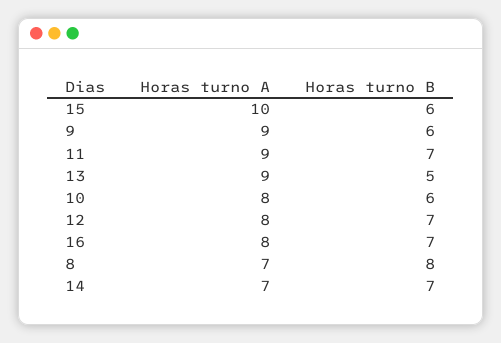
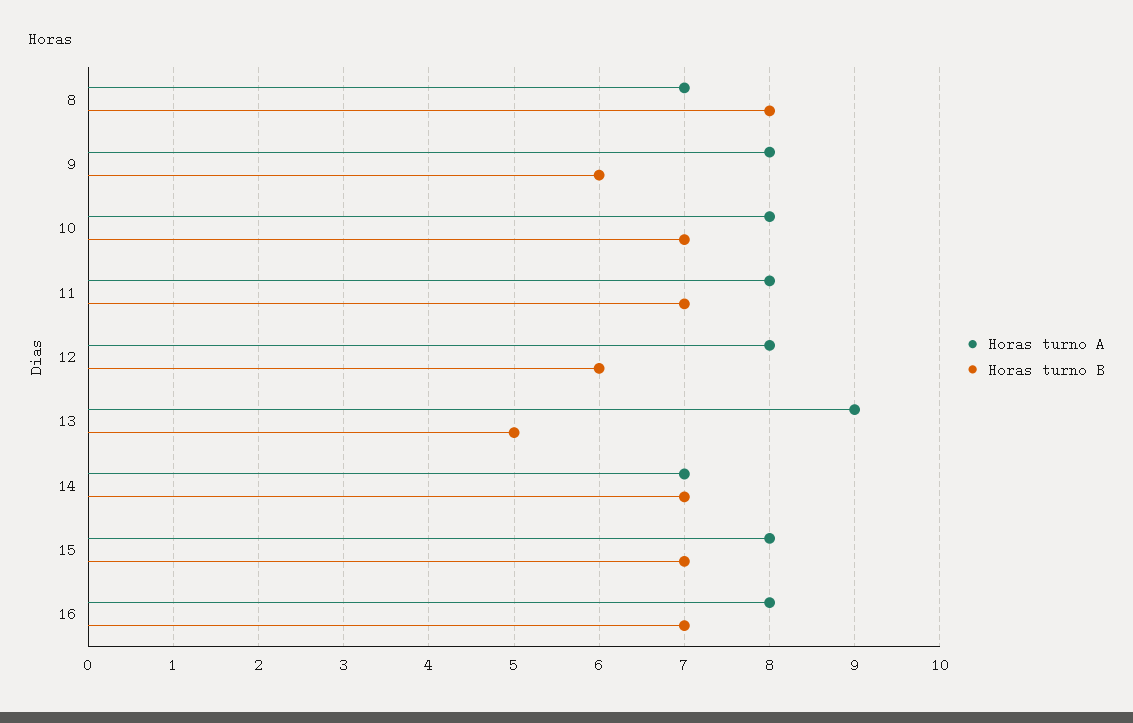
  {
    "Horas turno A": {
-     "15": 10,
+     "15": 8,
-     "9": 9,
+     "9": 8,
-     "11": 9,
+     "11": 8,
      "13": 9,
      "10": 8,
      "12": 8,
      "16": 8,
      "8": 7,
      "14": 7
    },
    "Horas turno B": {
-     "15": 6,
+     "15": 7,
      "9": 6,
      "11": 7,
      "13": 5,
-     "10": 6,
+     "10": 7,
-     "12": 7,
+     "12": 6,
      "16": 7,
      "8": 8,
      "14": 7
    }
  }

